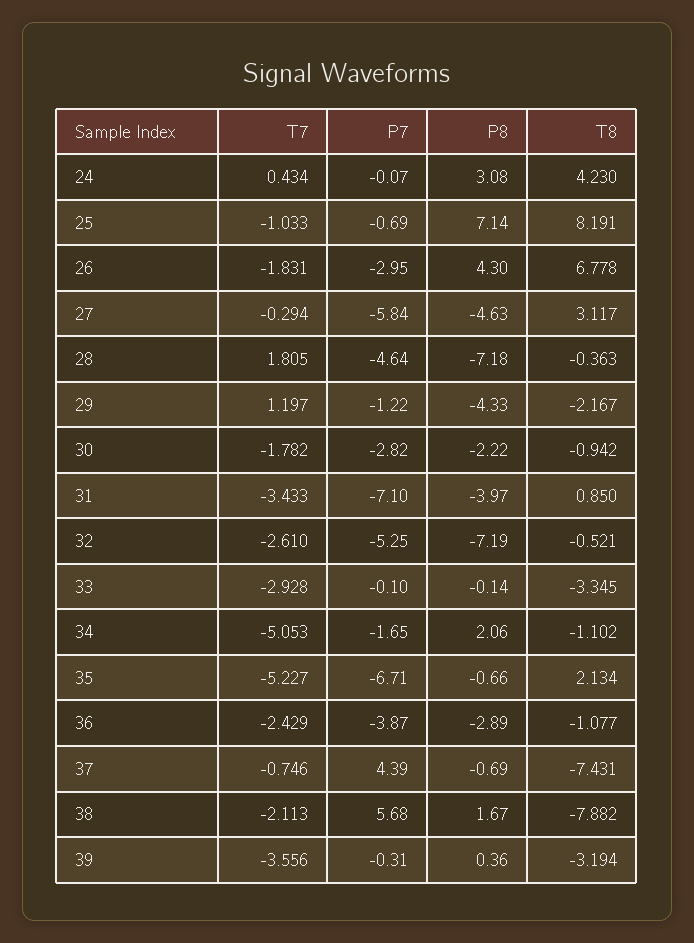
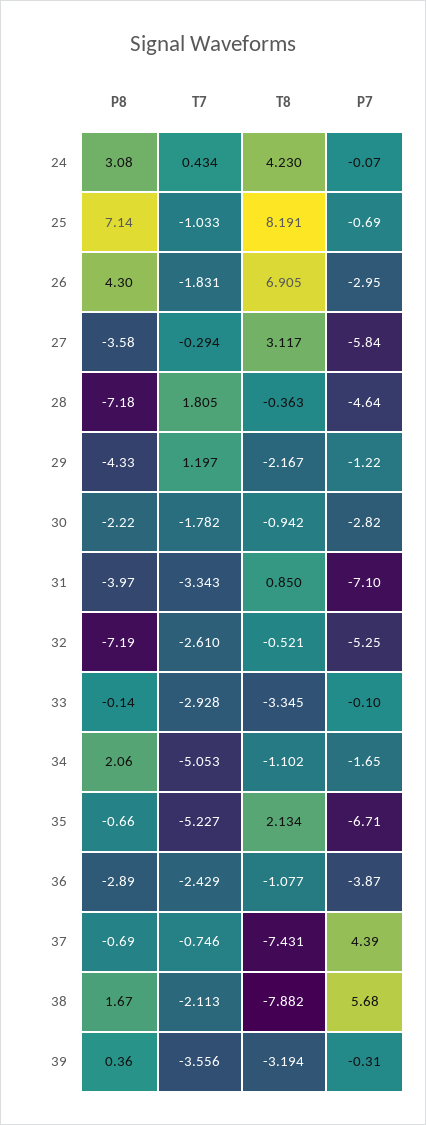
  {
    "T7": {
      "24": 0.434,
      "25": -1.033,
      "26": -1.831,
      "27": -0.294,
      "28": 1.805,
      "29": 1.197,
      "30": -1.782,
-     "31": -3.433,
+     "31": -3.343,
      "32": -2.61,
      "33": -2.928,
      "34": -5.053,
      "35": -5.227,
      "36": -2.429,
      "37": -0.746,
      "38": -2.113,
      "39": -3.556
    },
    "P7": {
      "24": -0.07,
      "25": -0.69,
      "26": -2.95,
      "27": -5.84,
      "28": -4.64,
      "29": -1.22,
      "30": -2.82,
      "31": -7.1,
      "32": -5.25,
      "33": -0.1,
      "34": -1.65,
      "35": -6.71,
      "36": -3.87,
      "37": 4.39,
      "38": 5.68,
      "39": -0.31
    },
    "P8": {
      "24": 3.08,
      "25": 7.14,
      "26": 4.3,
-     "27": -4.63,
+     "27": -3.58,
      "28": -7.18,
      "29": -4.33,
      "30": -2.22,
      "31": -3.97,
      "32": -7.19,
      "33": -0.14,
      "34": 2.06,
      "35": -0.66,
      "36": -2.89,
      "37": -0.69,
      "38": 1.67,
      "39": 0.36
    },
    "T8": {
      "24": 4.23,
      "25": 8.191,
-     "26": 6.778,
+     "26": 6.905,
      "27": 3.117,
      "28": -0.363,
      "29": -2.167,
      "30": -0.942,
      "31": 0.85,
      "32": -0.521,
      "33": -3.345,
      "34": -1.102,
      "35": 2.134,
      "36": -1.077,
      "37": -7.431,
      "38": -7.882,
      "39": -3.194
    }
  }

